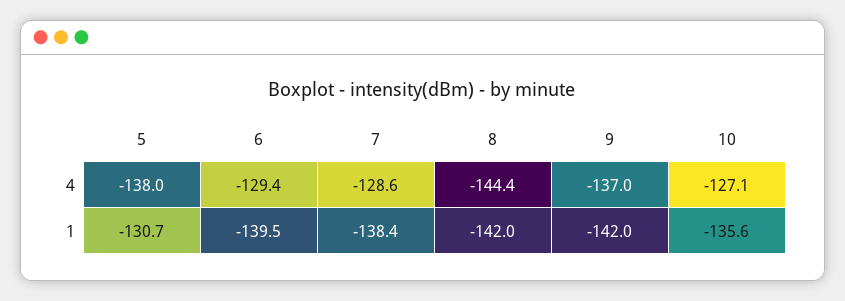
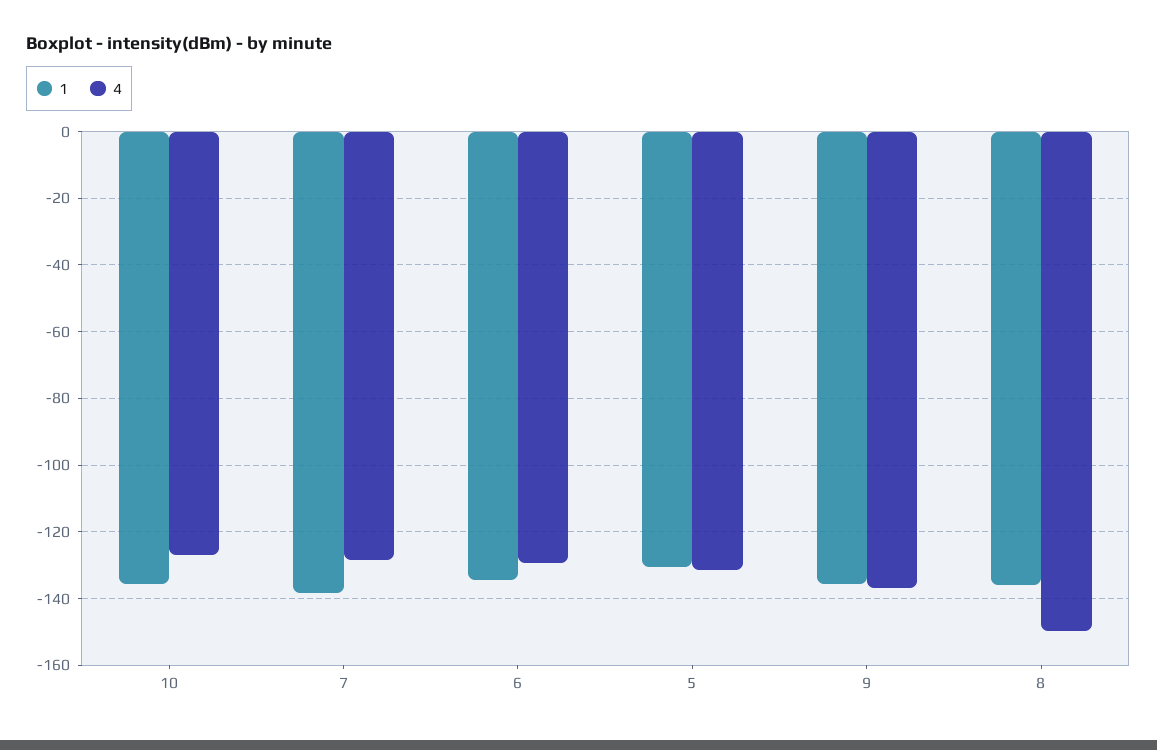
  {
    "4": {
-     "5": -138,
+     "5": -132,
      "6": -129.4,
      "7": -128.6,
-     "8": -144.4,
+     "8": -150,
      "9": -137,
      "10": -127.1
    },
    "1": {
      "5": -130.7,
-     "6": -139.5,
+     "6": -134,
      "7": -138.4,
-     "8": -142,
+     "8": -136,
-     "9": -142,
+     "9": -136,
      "10": -135.6
    }
  }

